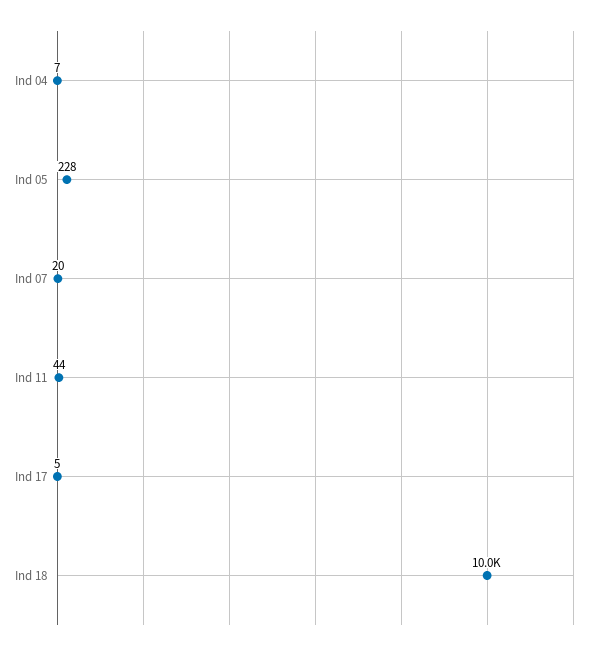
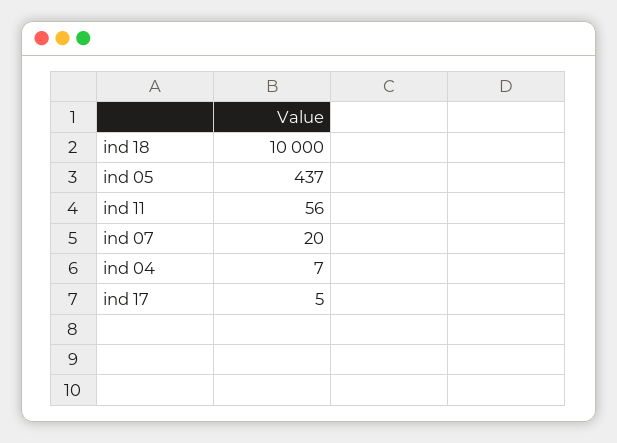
  {
    "Ind 04": 7,
-   "Ind 05": 228,
+   "Ind 05": 437,
    "Ind 07": 20,
-   "Ind 11": 44,
+   "Ind 11": 56,
    "Ind 17": 5,
    "Ind 18": 10000
  }

